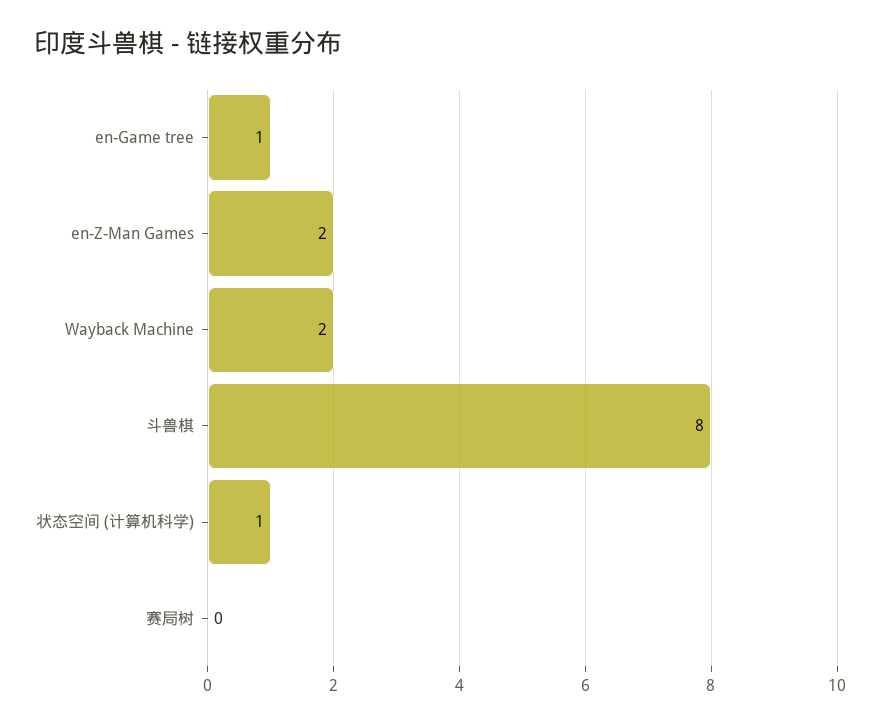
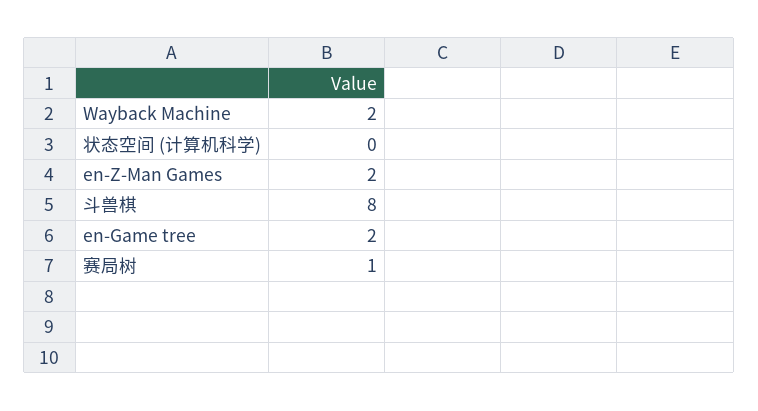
  {
-   "en-Game tree": 1,
+   "en-Game tree": 2,
    "en-Z-Man Games": 2,
    "Wayback Machine": 2,
    "斗兽棋": 8,
-   "状态空间 (计算机科学)": 1,
+   "状态空间 (计算机科学)": 0,
-   "赛局树": 0
+   "赛局树": 1
  }

